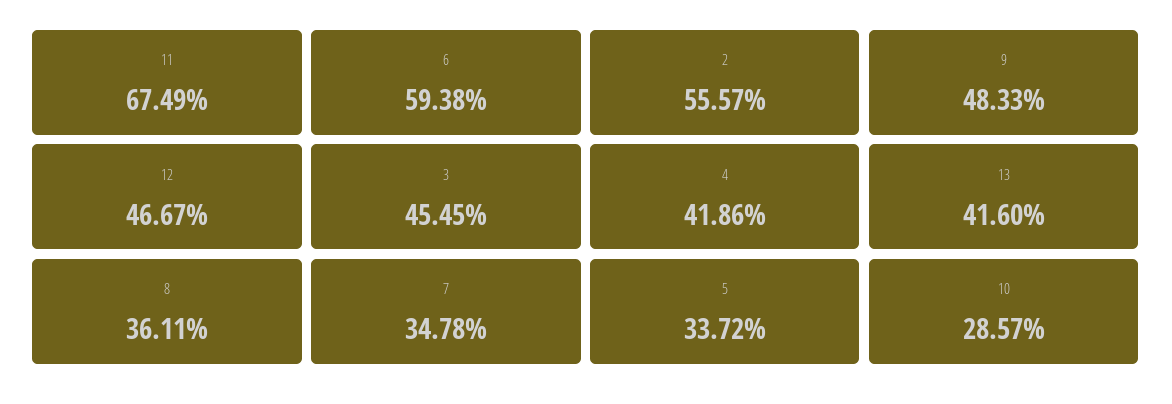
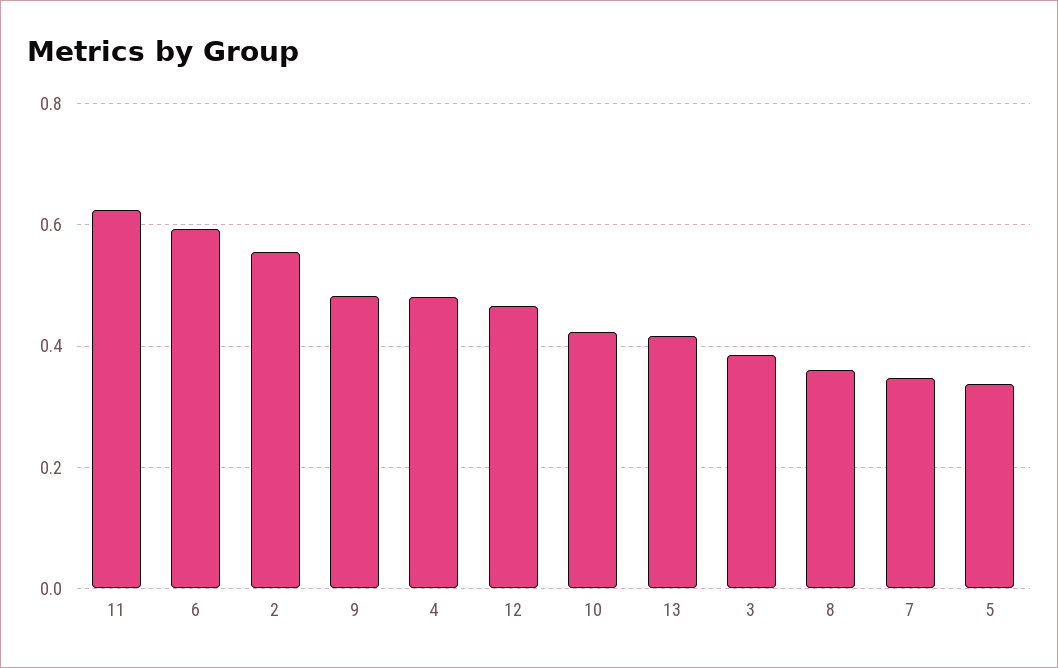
  {
-   "11": 0.6749,
+   "11": 0.62,
    "6": 0.5938,
    "2": 0.5557,
    "9": 0.4833,
    "12": 0.4667,
-   "3": 0.4545,
+   "3": 0.38,
-   "4": 0.4186,
+   "4": 0.48,
    "13": 0.416,
    "8": 0.3611,
    "7": 0.3478,
    "5": 0.3372,
-   "10": 0.2857
+   "10": 0.42
  }

